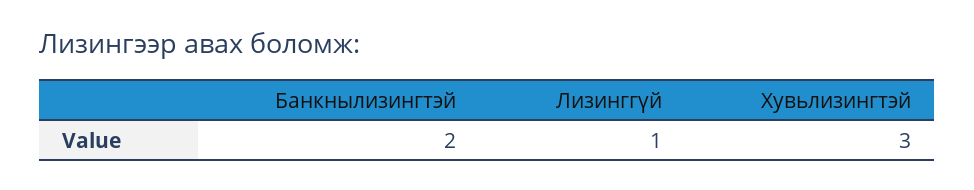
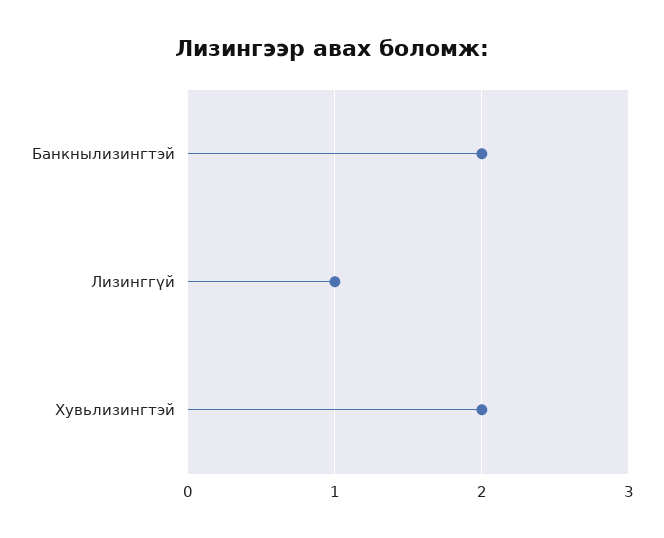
  {
    "Банкнылизингтэй": 2,
    "Лизинггүй": 1,
-   "Хувьлизингтэй": 3
+   "Хувьлизингтэй": 2
  }

